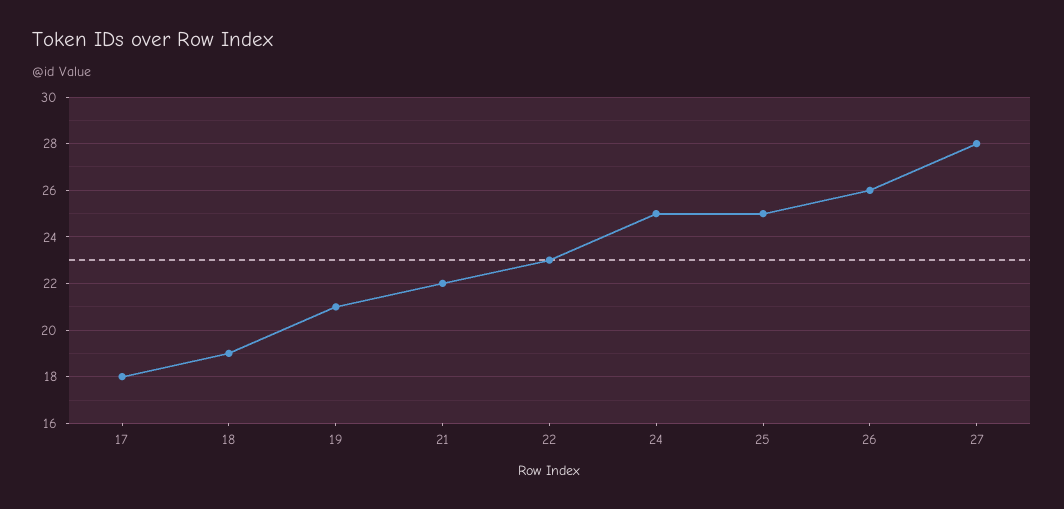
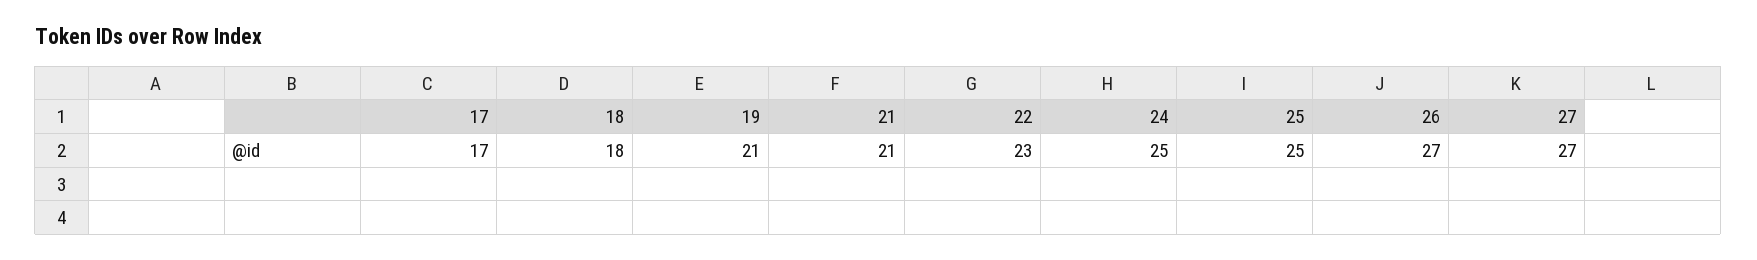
  {
-   "17": 18,
+   "17": 17,
-   "18": 19,
+   "18": 18,
    "19": 21,
-   "21": 22,
+   "21": 21,
    "22": 23,
    "24": 25,
    "25": 25,
-   "26": 26,
+   "26": 27,
-   "27": 28
+   "27": 27
  }

